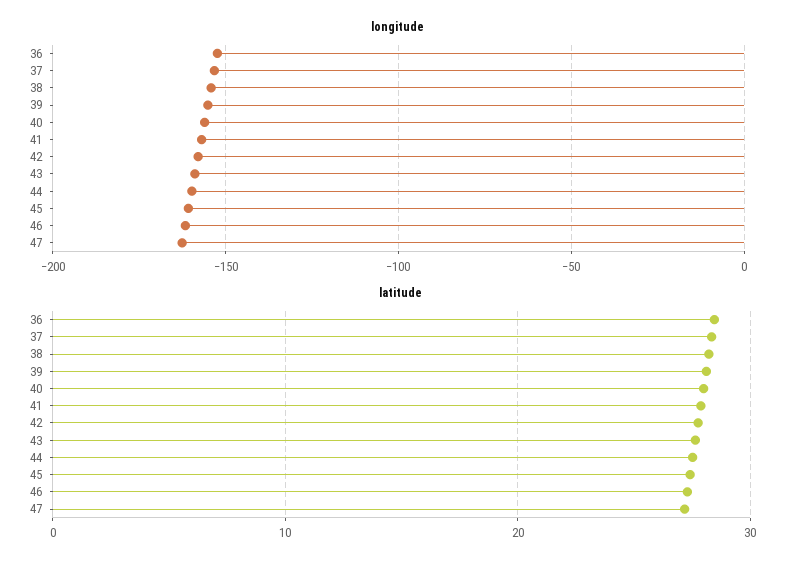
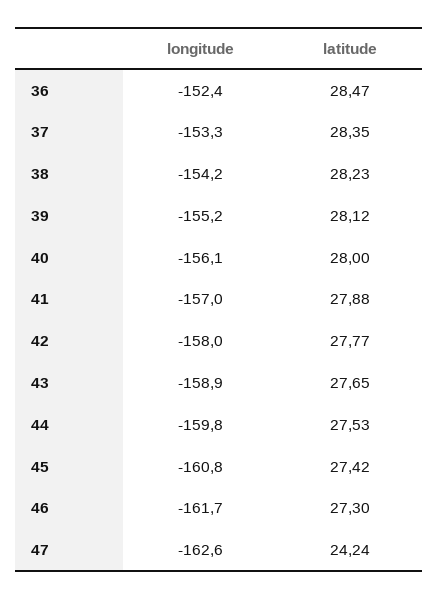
  {
    "longitude": {
      "36": -152.4,
      "37": -153.3,
      "38": -154.2,
      "39": -155.2,
      "40": -156.1,
      "41": -157,
      "42": -158,
      "43": -158.9,
      "44": -159.8,
      "45": -160.8,
      "46": -161.7,
      "47": -162.6
    },
    "latitude": {
      "36": 28.47,
      "37": 28.35,
      "38": 28.23,
      "39": 28.12,
      "40": 28,
      "41": 27.88,
      "42": 27.77,
      "43": 27.65,
      "44": 27.53,
      "45": 27.42,
      "46": 27.3,
-     "47": 27
+     "47": 24.24
    }
  }

